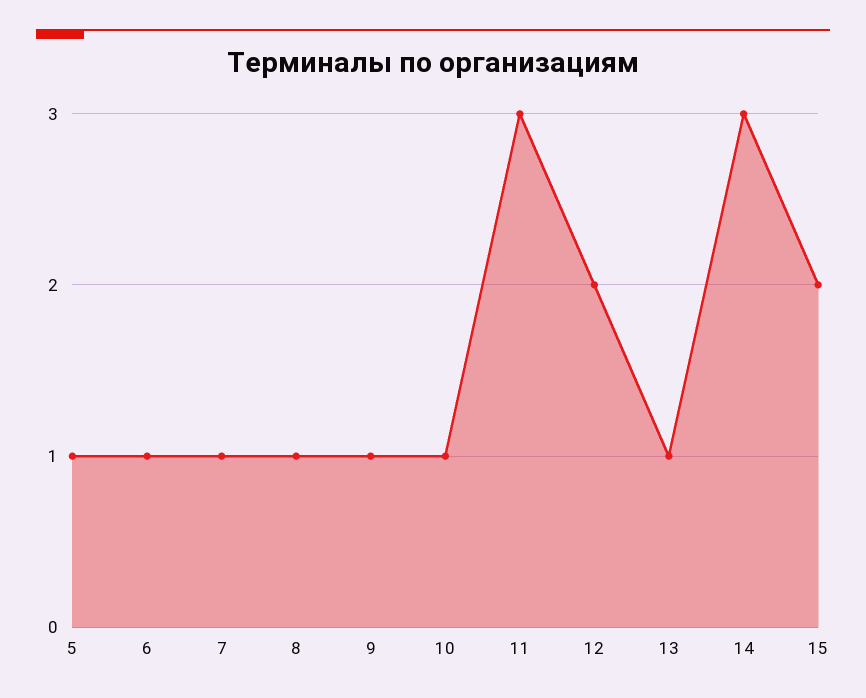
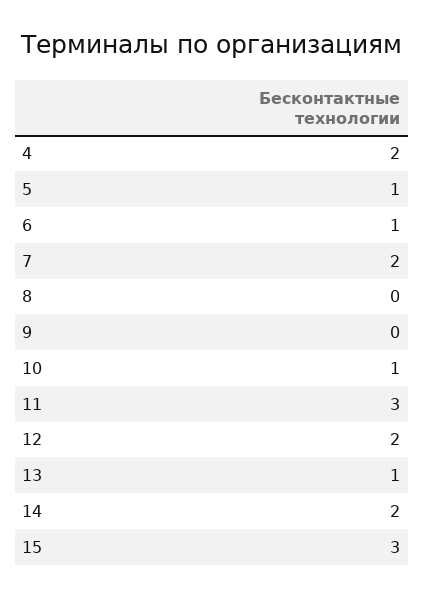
  {
    "5": 1,
    "6": 1,
-   "7": 1,
+   "7": 2,
-   "8": 1,
+   "8": 0,
-   "9": 1,
+   "9": 0,
    "10": 1,
    "11": 3,
    "12": 2,
    "13": 1,
-   "14": 3,
+   "14": 2,
-   "15": 2
+   "15": 3,
+   "4": 2
  }

